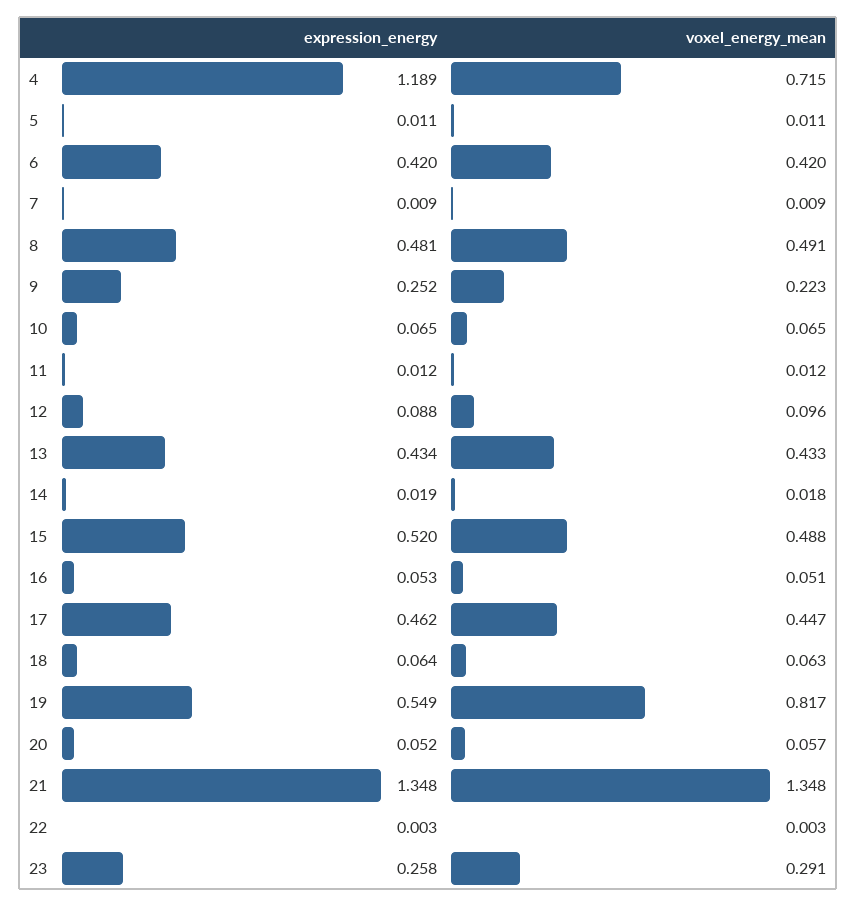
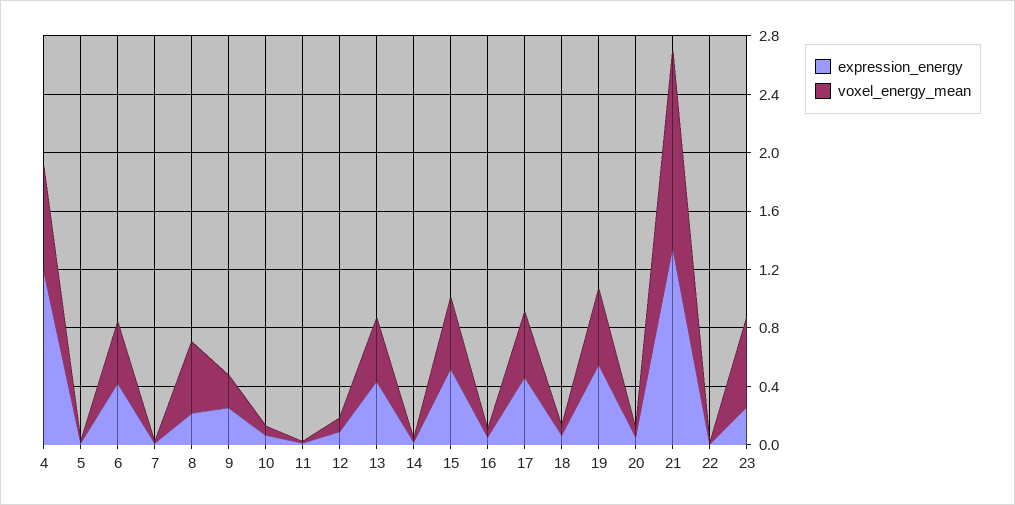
  {
    "expression_energy": {
      "4": 1.189,
      "5": 0.011,
      "6": 0.42,
      "7": 0.009,
-     "8": 0.481,
+     "8": 0.2,
      "9": 0.252,
      "10": 0.065,
      "11": 0.012,
      "12": 0.088,
      "13": 0.434,
      "14": 0.019,
      "15": 0.52,
      "16": 0.053,
      "17": 0.462,
      "18": 0.064,
      "19": 0.549,
      "20": 0.052,
      "21": 1.348,
      "22": 0.003,
      "23": 0.258
    },
    "voxel_energy_mean": {
      "4": 0.715,
      "5": 0.011,
      "6": 0.42,
      "7": 0.009,
      "8": 0.491,
      "9": 0.223,
      "10": 0.065,
      "11": 0.012,
      "12": 0.096,
      "13": 0.433,
      "14": 0.018,
      "15": 0.488,
      "16": 0.051,
      "17": 0.447,
      "18": 0.063,
-     "19": 0.817,
+     "19": 0.5,
      "20": 0.057,
      "21": 1.348,
      "22": 0.003,
-     "23": 0.291
+     "23": 0.6
    }
  }

